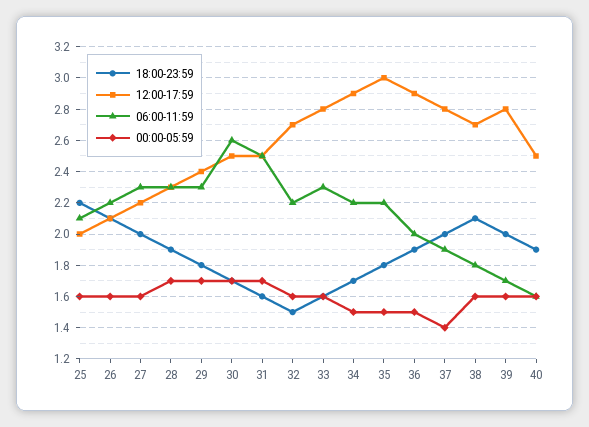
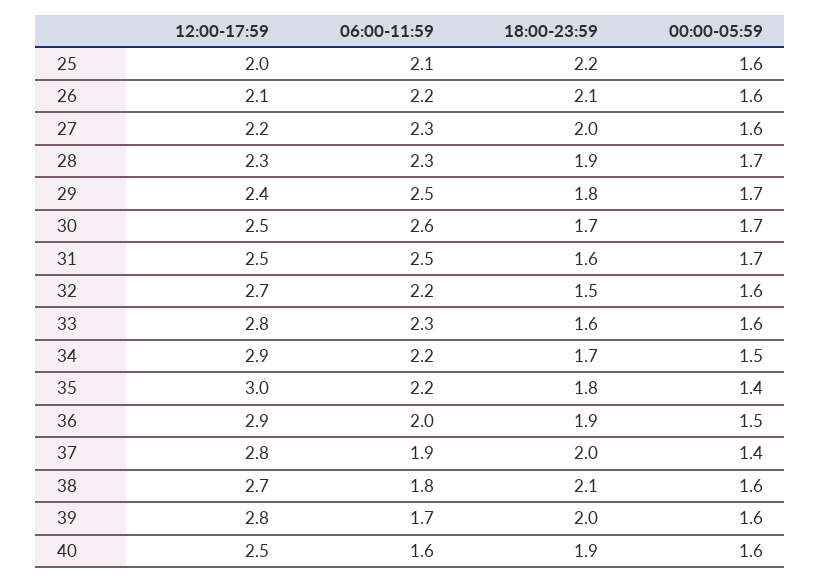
  {
    "18:00-23:59": {
      "25": 2.2,
      "26": 2.1,
      "27": 2,
      "28": 1.9,
      "29": 1.8,
      "30": 1.7,
      "31": 1.6,
      "32": 1.5,
      "33": 1.6,
      "34": 1.7,
      "35": 1.8,
      "36": 1.9,
      "37": 2,
      "38": 2.1,
      "39": 2,
      "40": 1.9
    },
    "12:00-17:59": {
      "25": 2,
      "26": 2.1,
      "27": 2.2,
      "28": 2.3,
      "29": 2.4,
      "30": 2.5,
      "31": 2.5,
      "32": 2.7,
      "33": 2.8,
      "34": 2.9,
      "35": 3,
      "36": 2.9,
      "37": 2.8,
      "38": 2.7,
      "39": 2.8,
      "40": 2.5
    },
    "06:00-11:59": {
      "25": 2.1,
      "26": 2.2,
      "27": 2.3,
      "28": 2.3,
-     "29": 2.3,
+     "29": 2.5,
      "30": 2.6,
      "31": 2.5,
      "32": 2.2,
      "33": 2.3,
      "34": 2.2,
      "35": 2.2,
      "36": 2,
      "37": 1.9,
      "38": 1.8,
      "39": 1.7,
      "40": 1.6
    },
    "00:00-05:59": {
      "25": 1.6,
      "26": 1.6,
      "27": 1.6,
      "28": 1.7,
      "29": 1.7,
      "30": 1.7,
      "31": 1.7,
      "32": 1.6,
      "33": 1.6,
      "34": 1.5,
-     "35": 1.5,
+     "35": 1.4,
      "36": 1.5,
      "37": 1.4,
      "38": 1.6,
      "39": 1.6,
      "40": 1.6
    }
  }

